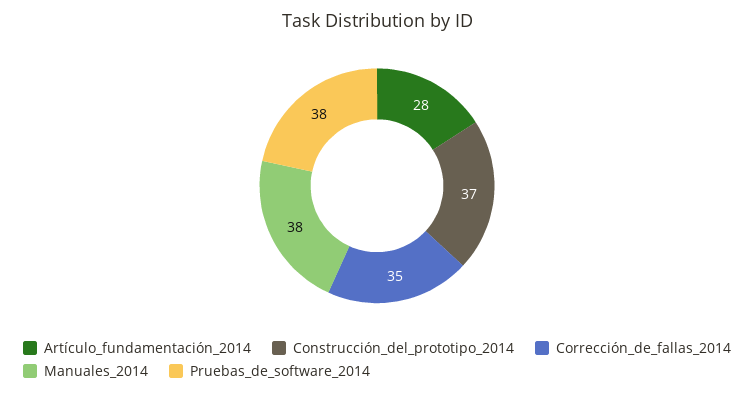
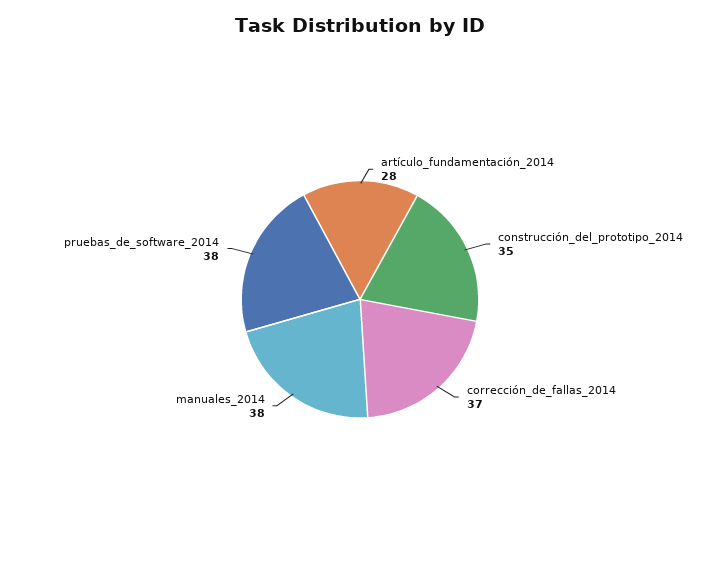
  {
    "Artículo_fundamentación_2014": 28,
-   "Construcción_del_prototipo_2014": 37,
+   "Construcción_del_prototipo_2014": 35,
-   "Corrección_de_fallas_2014": 35,
+   "Corrección_de_fallas_2014": 37,
    "Manuales_2014": 38,
    "Pruebas_de_software_2014": 38
  }

